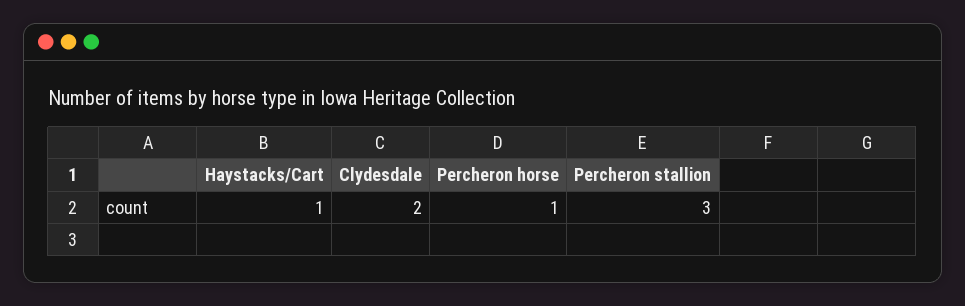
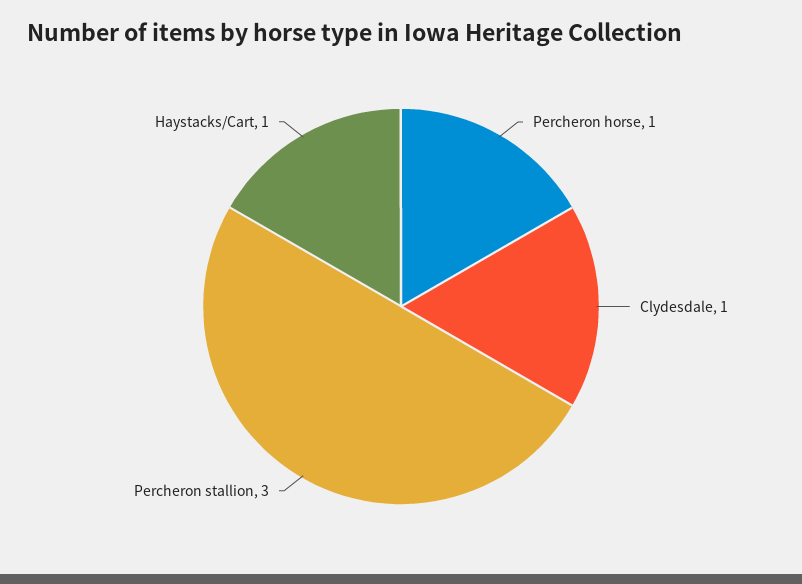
  {
    "Haystacks/Cart": 1,
-   "Clydesdale": 2,
+   "Clydesdale": 1,
    "Percheron horse": 1,
    "Percheron stallion": 3
  }

